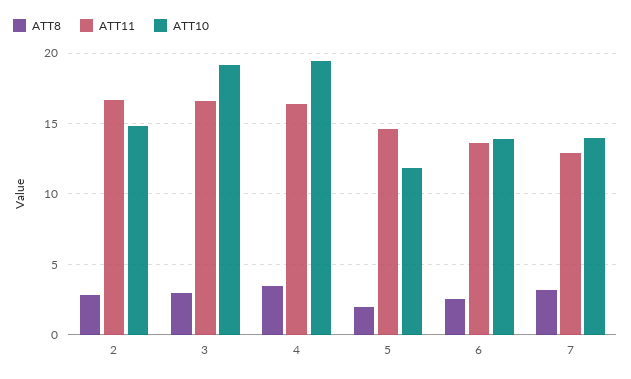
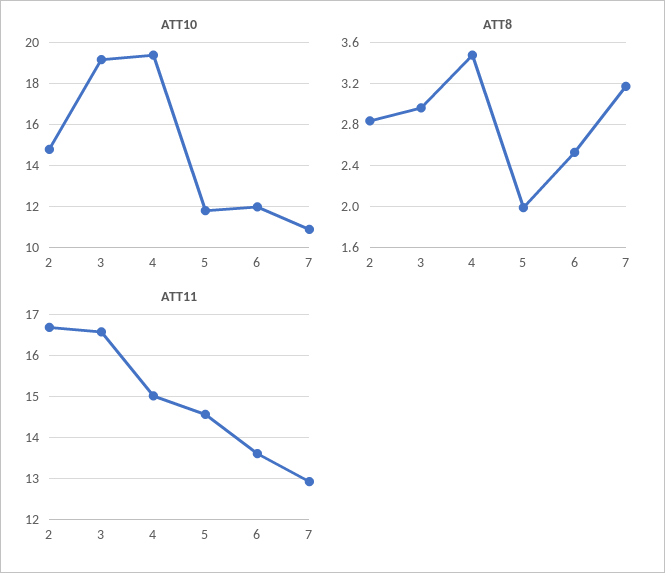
  {
    "ATT8": {
      "2": 2.8,
      "3": 3,
      "4": 3.5,
      "5": 2,
      "6": 2.5,
      "7": 3.2
    },
    "ATT11": {
      "2": 16.6,
      "3": 16.6,
-     "4": 16.5,
+     "4": 15,
      "5": 14.6,
      "6": 13.6,
      "7": 13
    },
    "ATT10": {
      "2": 15,
      "3": 19,
      "4": 19.5,
      "5": 12,
-     "6": 14,
+     "6": 12,
-     "7": 14
+     "7": 11
    }
  }

